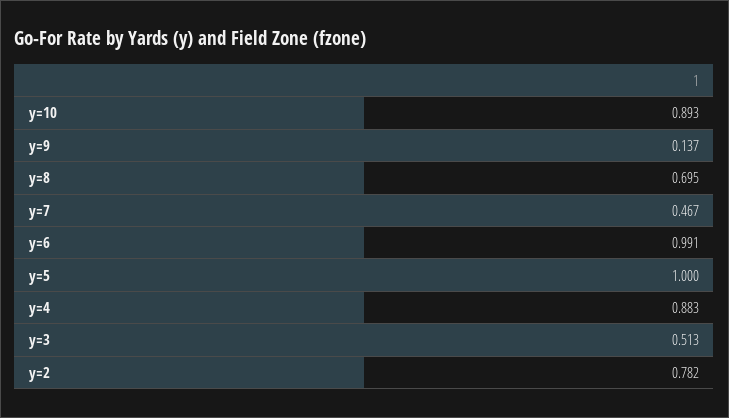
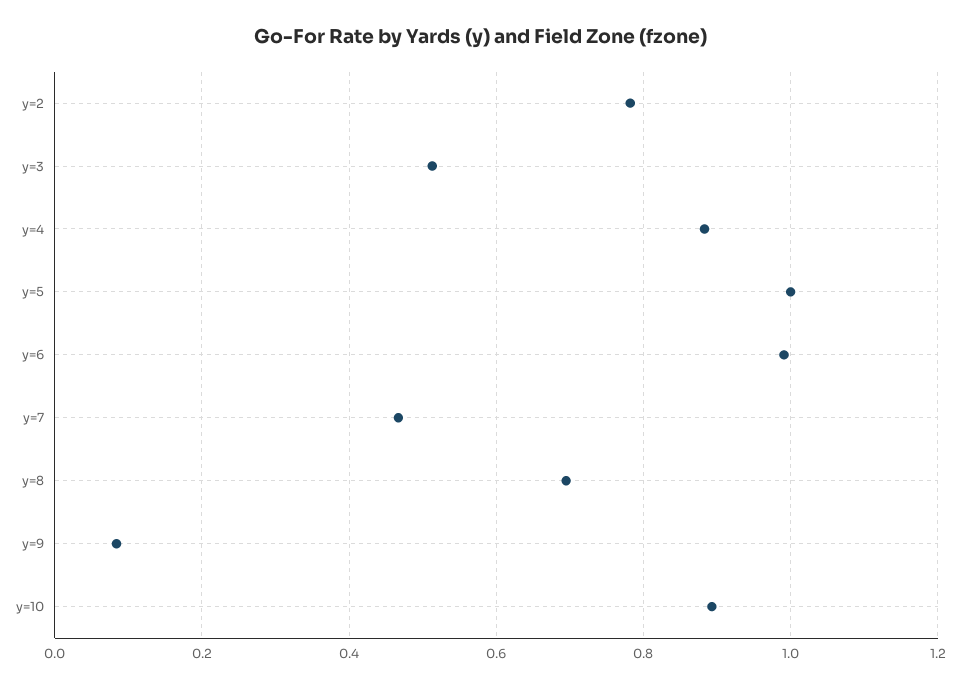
  {
    "y=10": 0.893,
-   "y=9": 0.137,
+   "y=9": 0.08,
    "y=8": 0.695,
    "y=7": 0.467,
    "y=6": 0.991,
    "y=5": 1,
    "y=4": 0.883,
    "y=3": 0.513,
    "y=2": 0.782
  }

